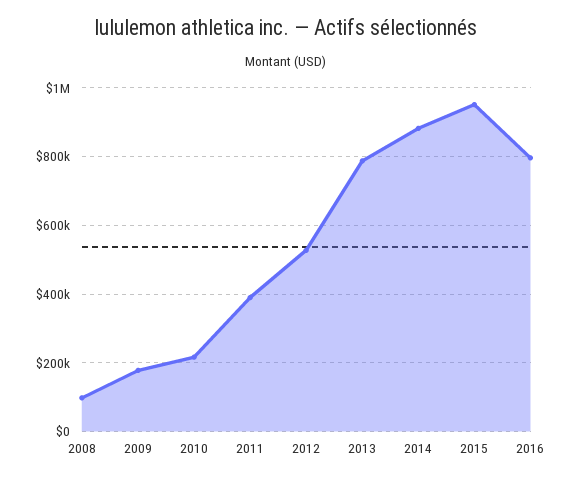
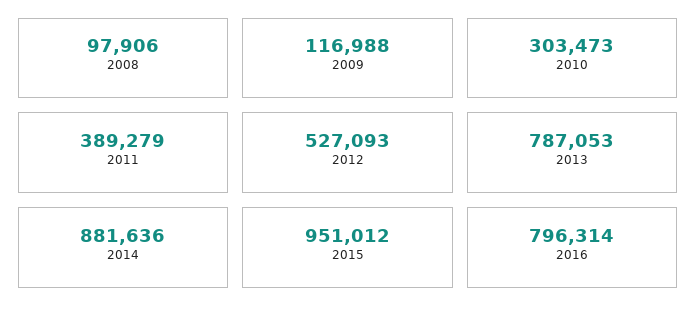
  {
    "2008": 97906,
-   "2009": 180000,
+   "2009": 116988,
-   "2010": 220000,
+   "2010": 303473,
    "2011": 389279,
    "2012": 527093,
    "2013": 787053,
    "2014": 881636,
    "2015": 951012,
    "2016": 796314
  }

